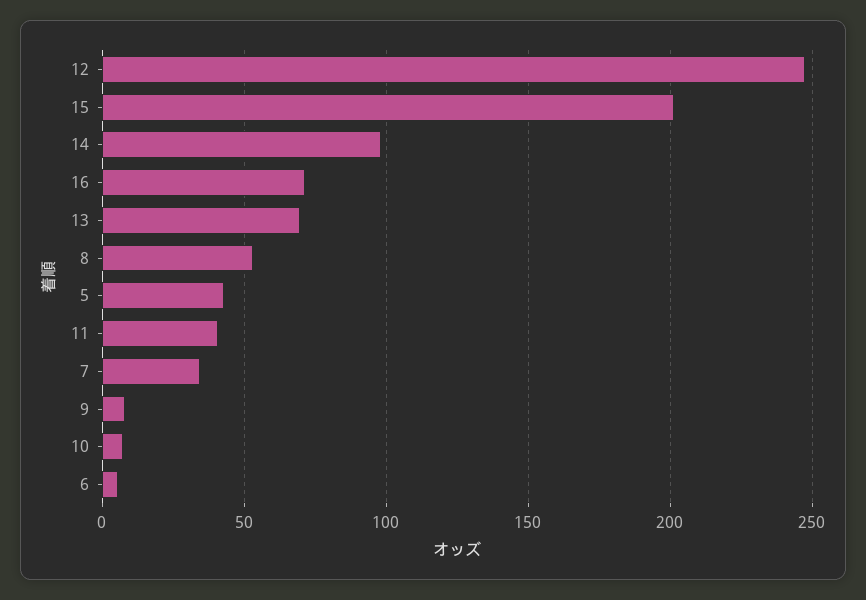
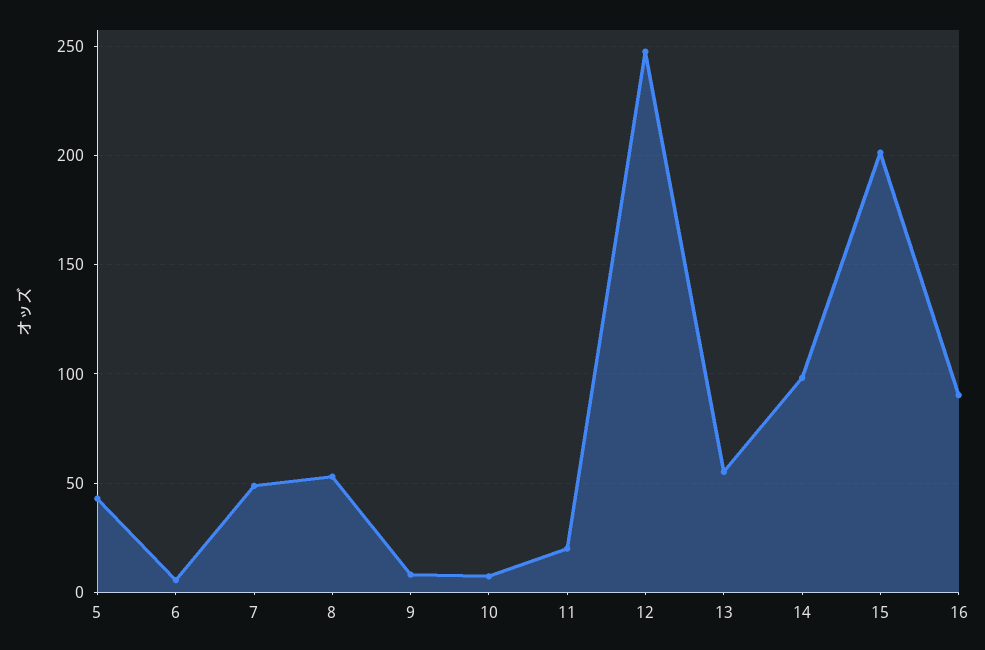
  {
    "12": 250,
    "15": 200,
    "14": 100,
-   "16": 70,
+   "16": 90,
-   "13": 70,
+   "13": 55,
    "8": 55,
    "5": 45,
-   "11": 40,
+   "11": 20,
-   "7": 35,
+   "7": 50,
    "9": 10,
    "10": 5,
    "6": 5
  }

